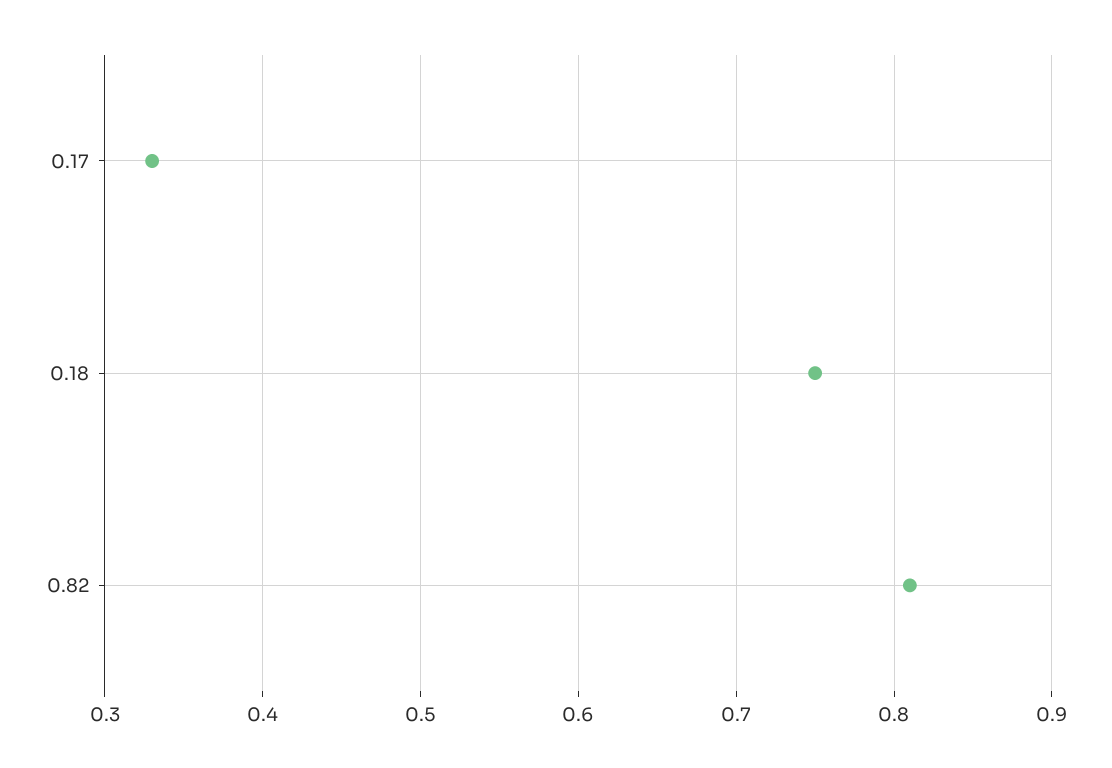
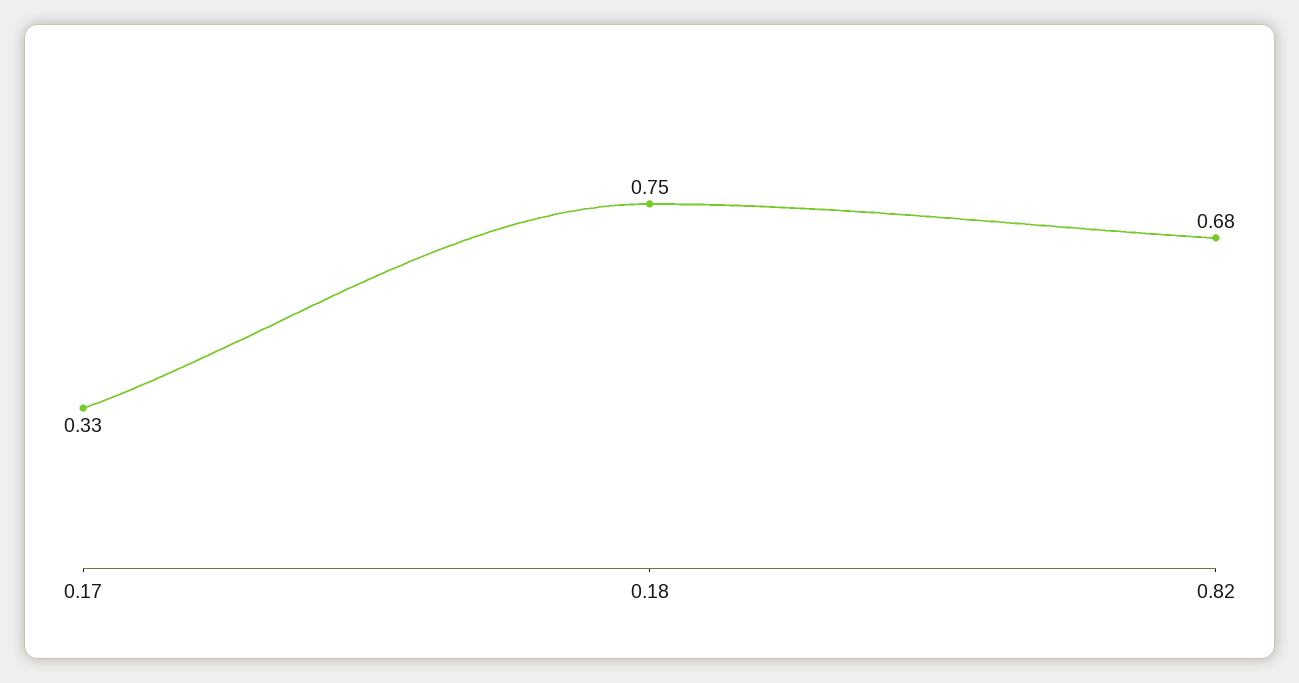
  {
    "0.17": 0.33,
    "0.18": 0.75,
-   "0.82": 0.81
+   "0.82": 0.68
  }

